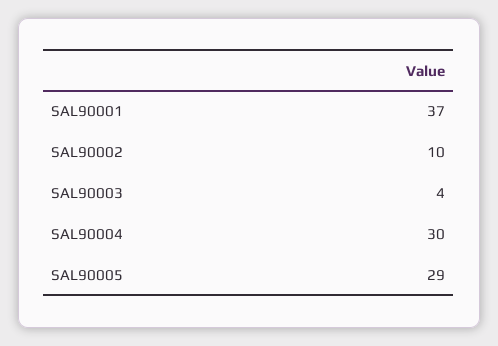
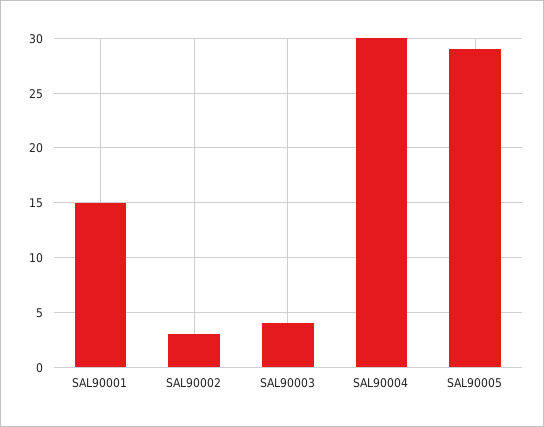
  {
-   "SAL90001": 37,
+   "SAL90001": 15,
-   "SAL90002": 10,
+   "SAL90002": 3,
    "SAL90003": 4,
    "SAL90004": 30,
    "SAL90005": 29
  }

